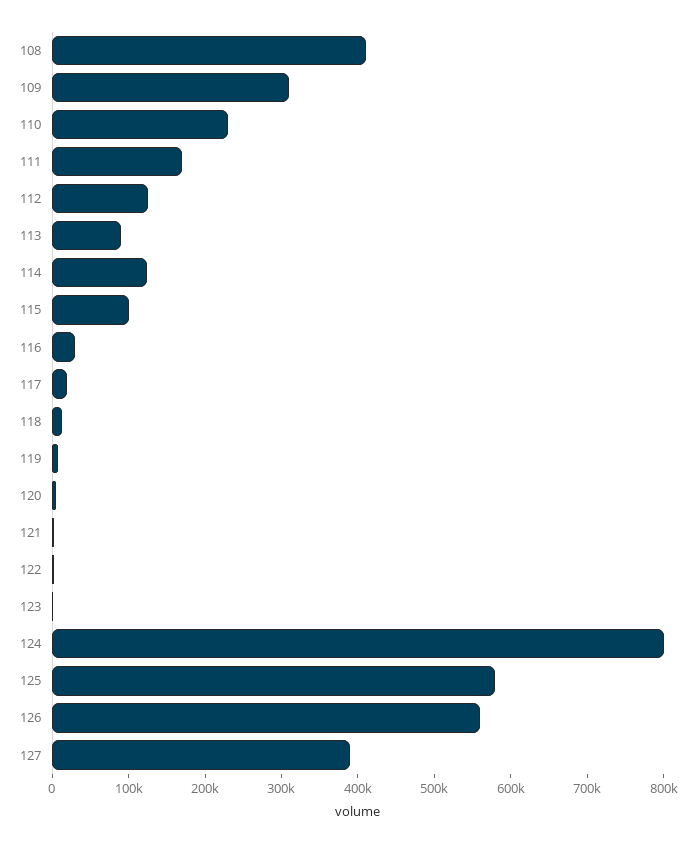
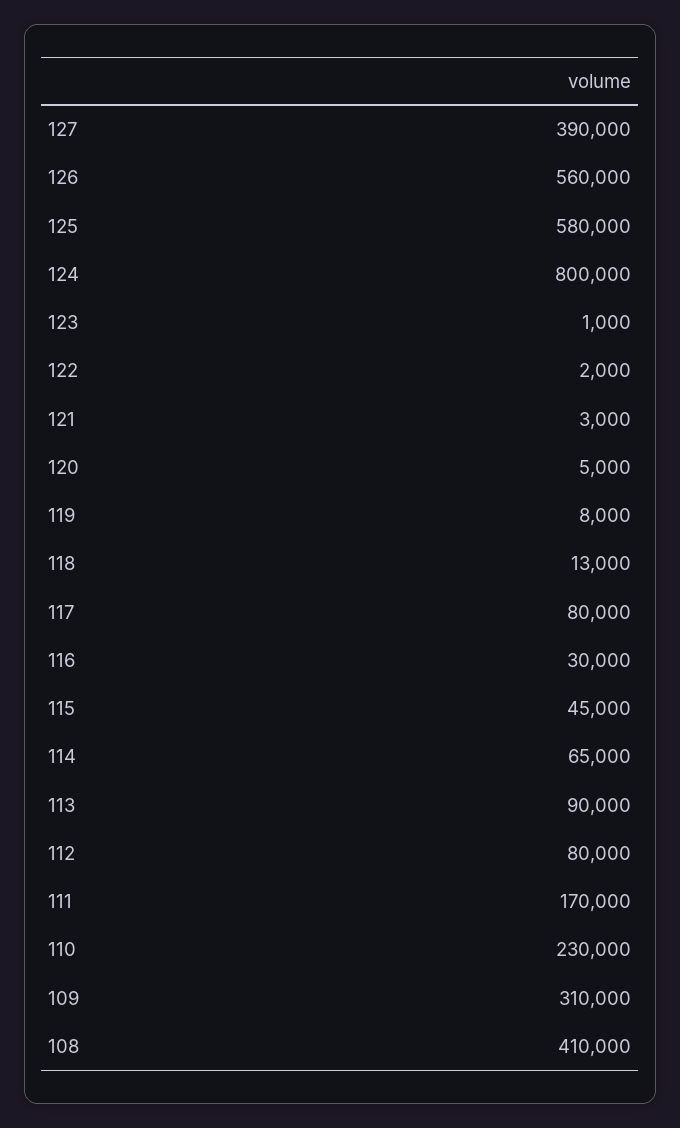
  {
    "108": 410000,
    "109": 310000,
    "110": 230000,
    "111": 170000,
-   "112": 120000,
+   "112": 80000,
    "113": 90000,
-   "114": 120000,
+   "114": 65000,
-   "115": 100000,
+   "115": 45000,
    "116": 30000,
-   "117": 20000,
+   "117": 80000,
    "118": 13000,
    "119": 8000,
    "120": 5000,
    "121": 3000,
    "122": 2000,
    "123": 1000,
    "124": 800000,
    "125": 580000,
    "126": 560000,
    "127": 390000
  }

